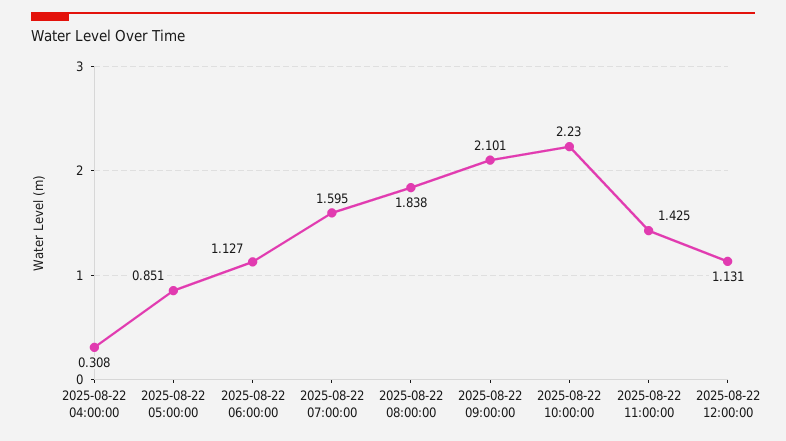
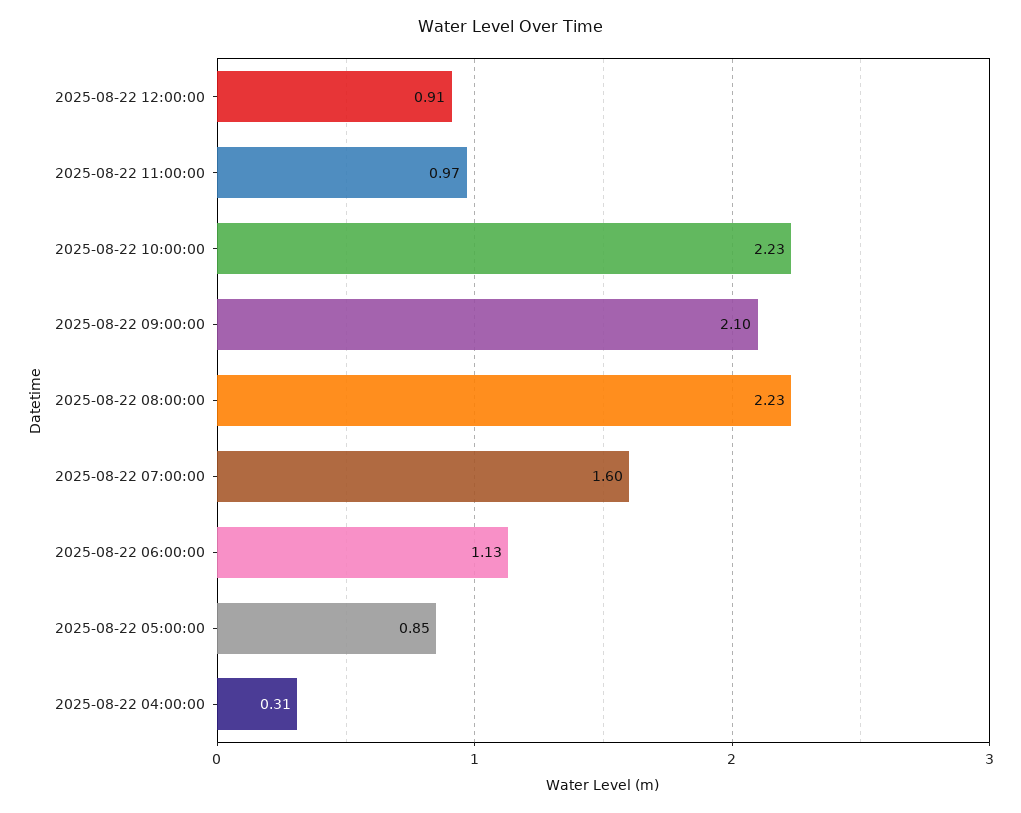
  {
    "2025-08-22 04:00:00": 0.308,
    "2025-08-22 05:00:00": 0.851,
    "2025-08-22 06:00:00": 1.127,
    "2025-08-22 07:00:00": 1.595,
-   "2025-08-22 08:00:00": 1.838,
+   "2025-08-22 08:00:00": 2.23,
    "2025-08-22 09:00:00": 2.101,
    "2025-08-22 10:00:00": 2.23,
-   "2025-08-22 11:00:00": 1.425,
+   "2025-08-22 11:00:00": 0.97,
-   "2025-08-22 12:00:00": 1.131
+   "2025-08-22 12:00:00": 0.91
  }

